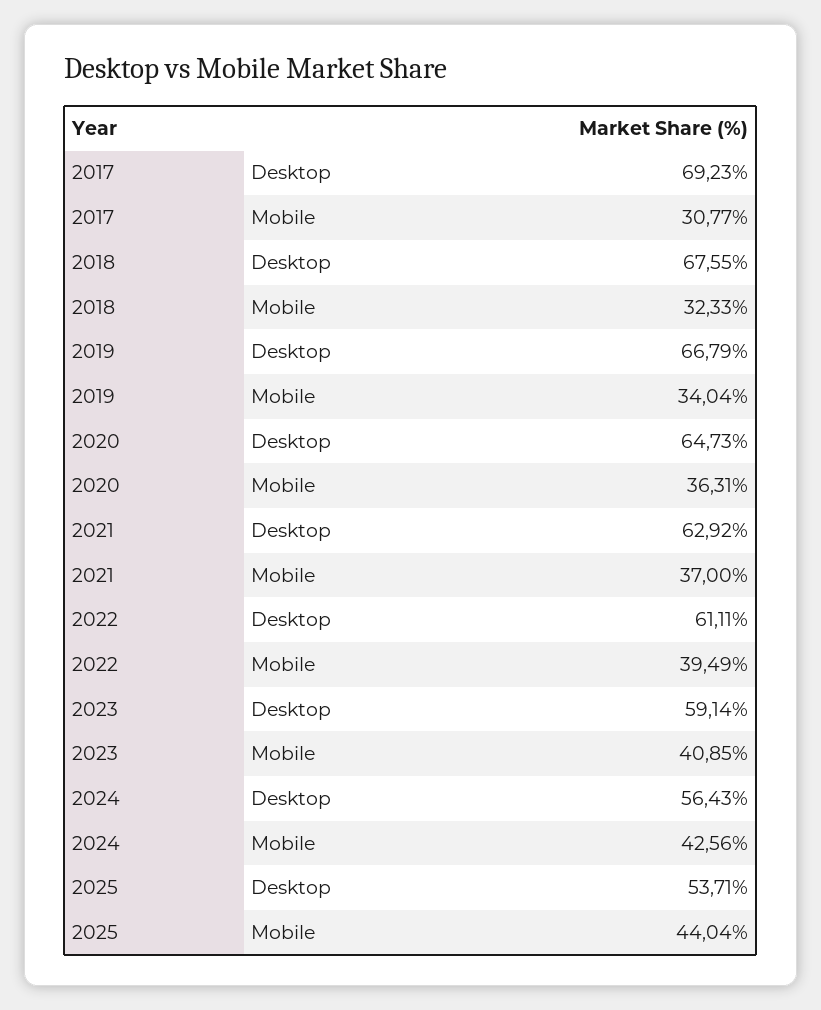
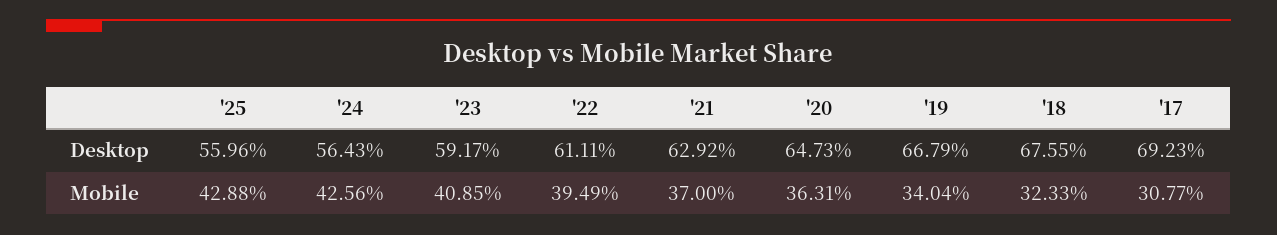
  {
    "2017": {
      "Desktop": 69.23,
      "Mobile": 30.77
    },
    "2018": {
      "Desktop": 67.55,
      "Mobile": 32.33
    },
    "2019": {
      "Desktop": 66.79,
      "Mobile": 34.04
    },
    "2020": {
      "Desktop": 64.73,
      "Mobile": 36.31
    },
    "2021": {
      "Desktop": 62.92,
      "Mobile": 37
    },
    "2022": {
      "Desktop": 61.11,
      "Mobile": 39.49
    },
    "2023": {
-     "Desktop": 59.14,
+     "Desktop": 59.17,
      "Mobile": 40.85
    },
    "2024": {
      "Desktop": 56.43,
      "Mobile": 42.56
    },
    "2025": {
-     "Desktop": 53.71,
+     "Desktop": 55.96,
-     "Mobile": 44.04
+     "Mobile": 42.88
    }
  }

